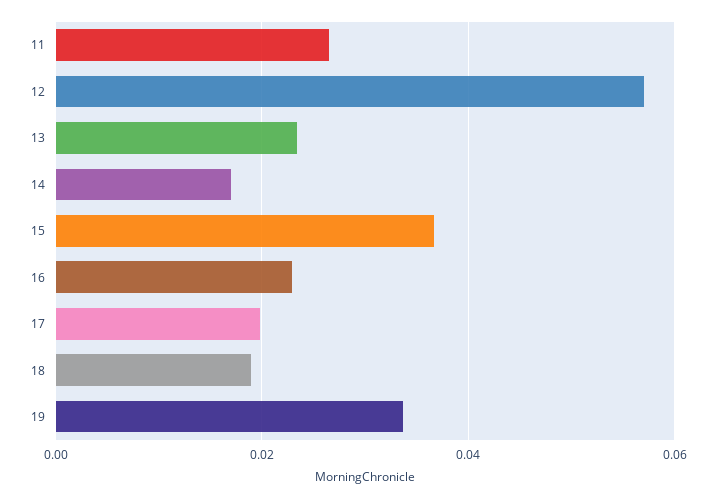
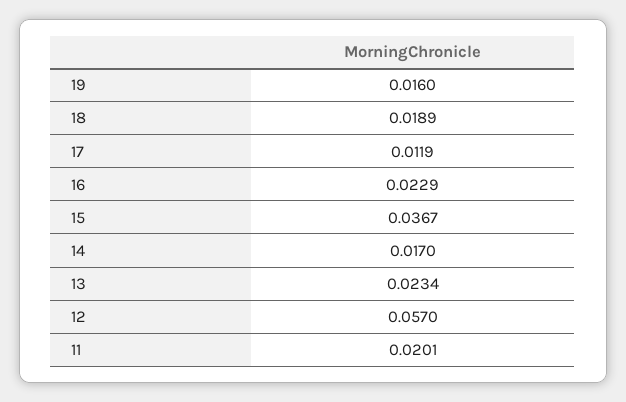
  {
-   "11": 0.026,
+   "11": 0.0201,
    "12": 0.057,
    "13": 0.0234,
    "14": 0.017,
    "15": 0.0367,
    "16": 0.0229,
-   "17": 0.02,
+   "17": 0.0119,
    "18": 0.0189,
-   "19": 0.034
+   "19": 0.016
  }

